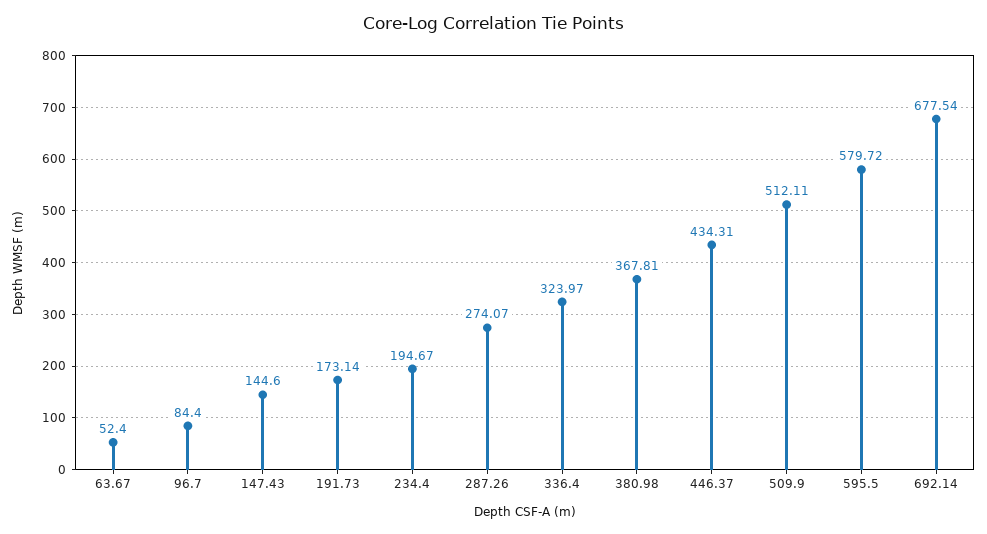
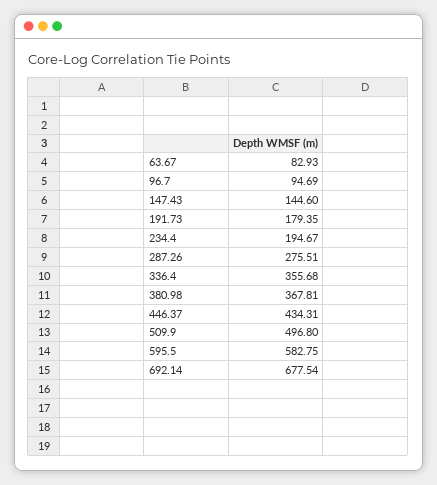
  {
-   "63.67": 52.4,
+   "63.67": 82.93,
-   "96.7": 84.4,
+   "96.7": 94.69,
    "147.43": 144.6,
-   "191.73": 173.14,
+   "191.73": 179.35,
    "234.4": 194.67,
-   "287.26": 274.07,
+   "287.26": 275.51,
-   "336.4": 323.97,
+   "336.4": 355.68,
    "380.98": 367.81,
    "446.37": 434.31,
-   "509.9": 512.11,
+   "509.9": 496.8,
-   "595.5": 579.72,
+   "595.5": 582.75,
    "692.14": 677.54
  }

